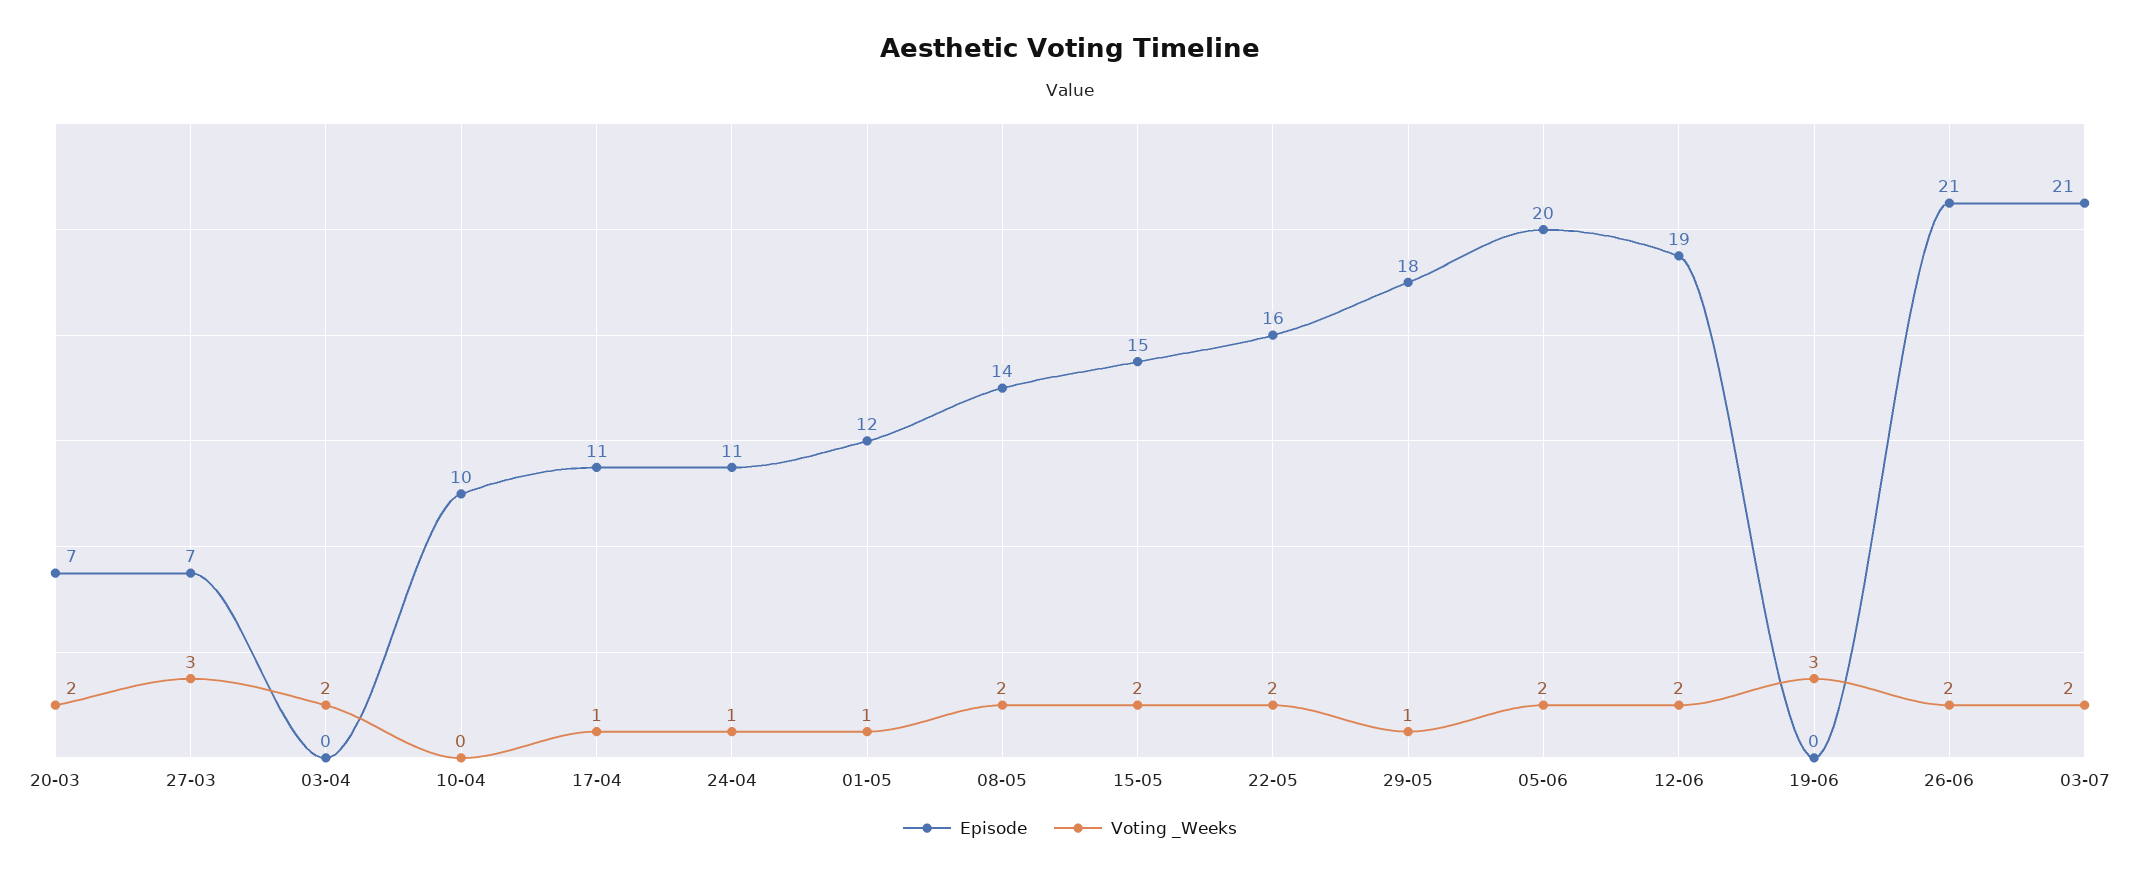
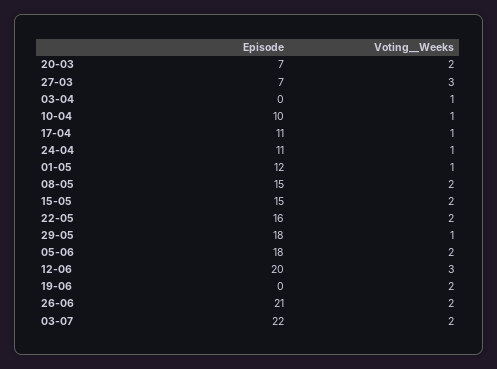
  {
    "Episode": {
      "20-03": 7,
      "27-03": 7,
      "03-04": 0,
      "10-04": 10,
      "17-04": 11,
      "24-04": 11,
      "01-05": 12,
-     "08-05": 14,
+     "08-05": 15,
      "15-05": 15,
      "22-05": 16,
      "29-05": 18,
-     "05-06": 20,
+     "05-06": 18,
-     "12-06": 19,
+     "12-06": 20,
      "19-06": 0,
      "26-06": 21,
-     "03-07": 21
+     "03-07": 22
    },
    "Voting _Weeks": {
      "20-03": 2,
      "27-03": 3,
-     "03-04": 2,
+     "03-04": 1,
-     "10-04": 0,
+     "10-04": 1,
      "17-04": 1,
      "24-04": 1,
      "01-05": 1,
      "08-05": 2,
      "15-05": 2,
      "22-05": 2,
      "29-05": 1,
      "05-06": 2,
-     "12-06": 2,
+     "12-06": 3,
-     "19-06": 3,
+     "19-06": 2,
      "26-06": 2,
      "03-07": 2
    }
  }

